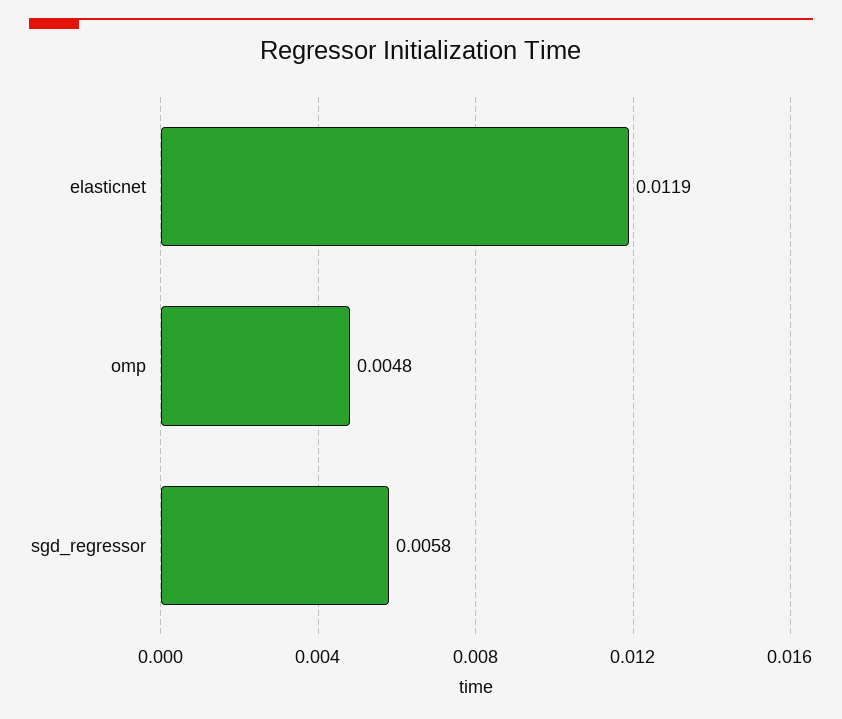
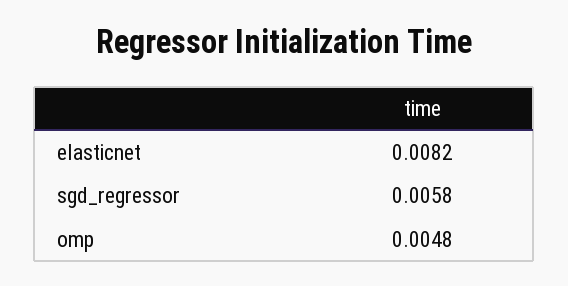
  {
-   "elasticnet": 0.0119,
+   "elasticnet": 0.0082,
    "omp": 0.0048,
    "sgd_regressor": 0.0058
  }

